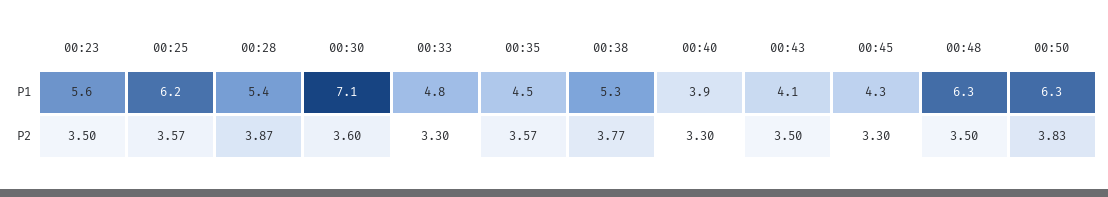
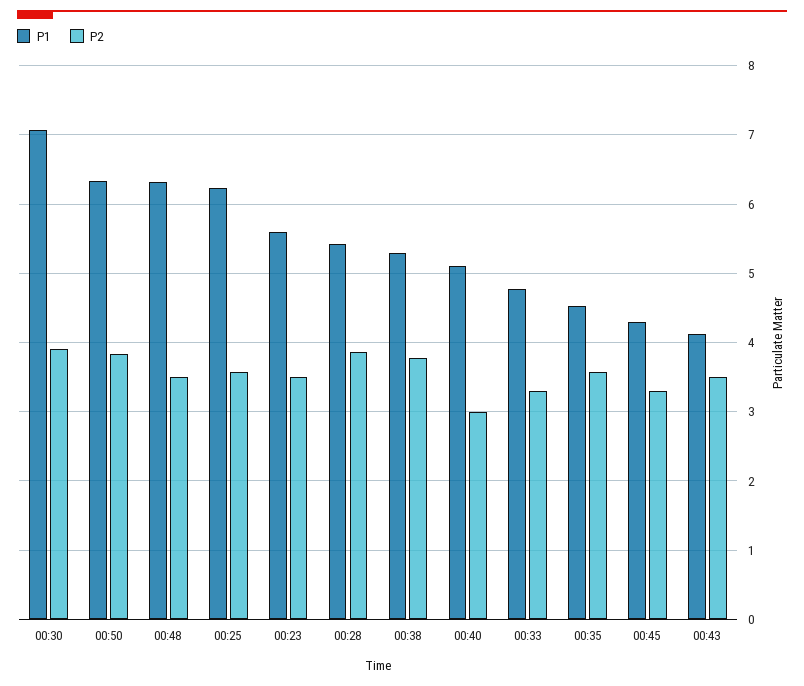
  {
    "P1": {
      "00:23": 5.6,
      "00:25": 6.2,
      "00:28": 5.4,
      "00:30": 7.1,
      "00:33": 4.8,
      "00:35": 4.5,
      "00:38": 5.3,
-     "00:40": 3.9,
+     "00:40": 5.1,
      "00:43": 4.1,
      "00:45": 4.3,
      "00:48": 6.3,
      "00:50": 6.3
    },
    "P2": {
      "00:23": 3.5,
      "00:25": 3.57,
      "00:28": 3.87,
-     "00:30": 3.6,
+     "00:30": 3.9,
      "00:33": 3.3,
      "00:35": 3.57,
      "00:38": 3.77,
-     "00:40": 3.3,
+     "00:40": 3,
      "00:43": 3.5,
      "00:45": 3.3,
      "00:48": 3.5,
      "00:50": 3.83
    }
  }

